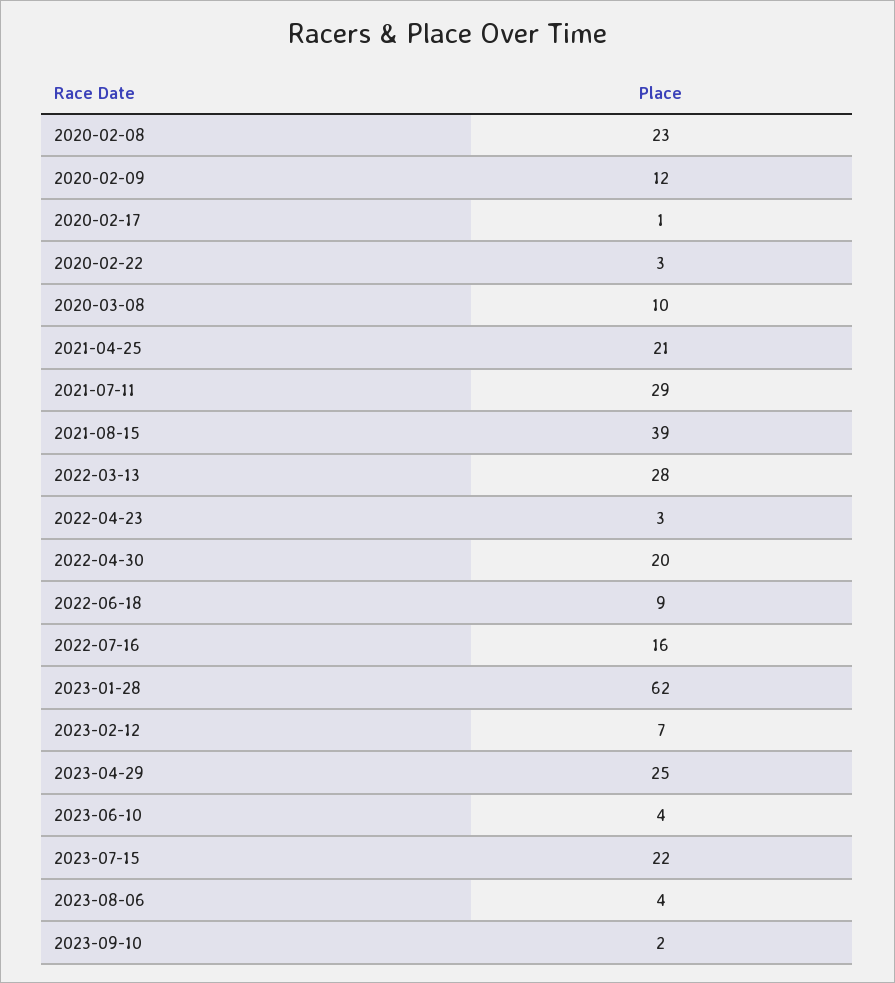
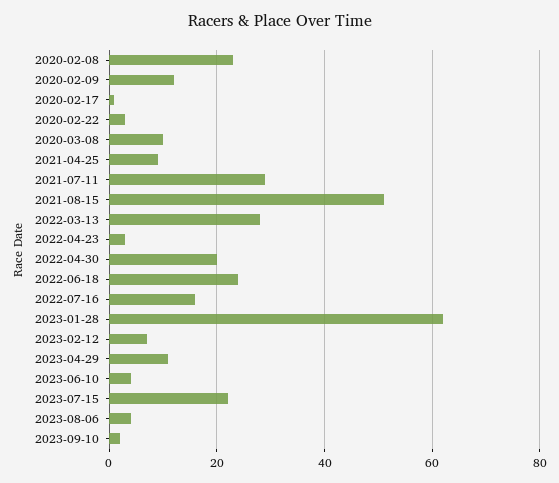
  {
    "2020-02-08": 23,
    "2020-02-09": 12,
    "2020-02-17": 1,
    "2020-02-22": 3,
    "2020-03-08": 10,
-   "2021-04-25": 21,
+   "2021-04-25": 10,
    "2021-07-11": 29,
-   "2021-08-15": 39,
+   "2021-08-15": 50,
    "2022-03-13": 28,
    "2022-04-23": 3,
    "2022-04-30": 20,
-   "2022-06-18": 9,
+   "2022-06-18": 25,
    "2022-07-16": 16,
    "2023-01-28": 62,
    "2023-02-12": 7,
-   "2023-04-29": 25,
+   "2023-04-29": 10,
    "2023-06-10": 4,
    "2023-07-15": 22,
    "2023-08-06": 4,
    "2023-09-10": 2
  }

